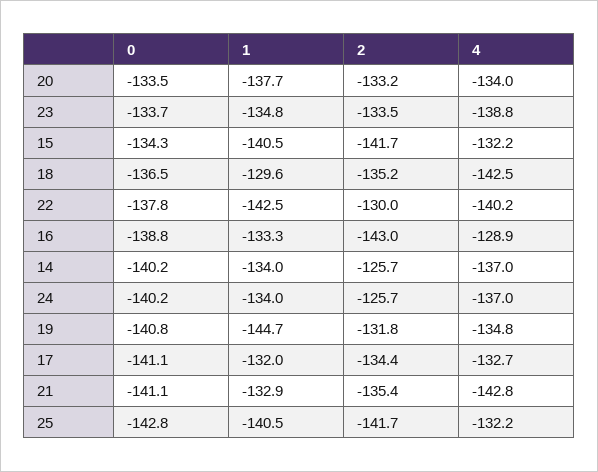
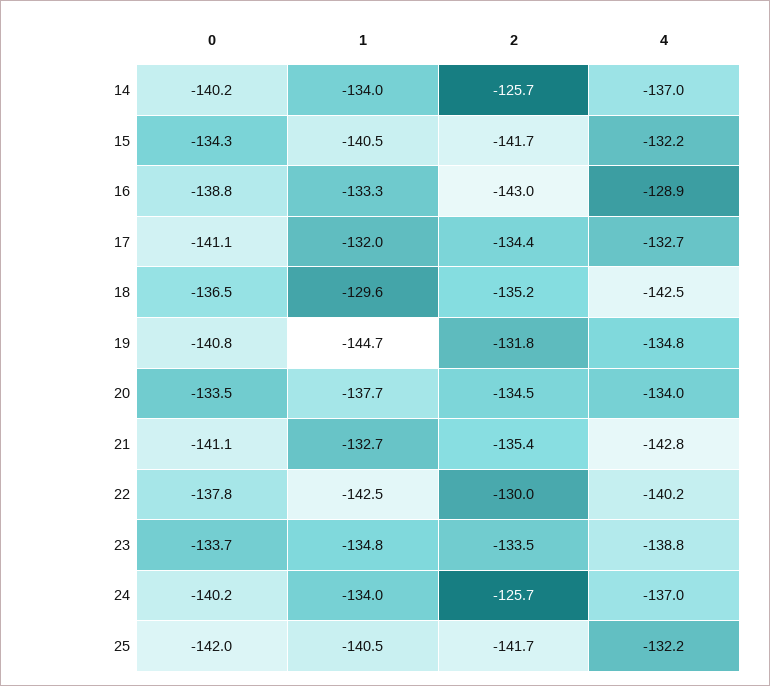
  {
    "0": {
      "20": -133.5,
      "23": -133.7,
      "15": -134.3,
      "18": -136.5,
      "22": -137.8,
      "16": -138.8,
      "14": -140.2,
      "24": -140.2,
      "19": -140.8,
      "17": -141.1,
      "21": -141.1,
-     "25": -142.8
+     "25": -142
    },
    "1": {
      "20": -137.7,
      "23": -134.8,
      "15": -140.5,
      "18": -129.6,
      "22": -142.5,
      "16": -133.3,
      "14": -134,
      "24": -134,
      "19": -144.7,
      "17": -132,
-     "21": -132.9,
+     "21": -132.7,
      "25": -140.5
    },
    "2": {
-     "20": -133.2,
+     "20": -134.5,
      "23": -133.5,
      "15": -141.7,
      "18": -135.2,
      "22": -130,
      "16": -143,
      "14": -125.7,
      "24": -125.7,
      "19": -131.8,
      "17": -134.4,
      "21": -135.4,
      "25": -141.7
    },
    "4": {
      "20": -134,
      "23": -138.8,
      "15": -132.2,
      "18": -142.5,
      "22": -140.2,
      "16": -128.9,
      "14": -137,
      "24": -137,
      "19": -134.8,
      "17": -132.7,
      "21": -142.8,
      "25": -132.2
    }
  }

